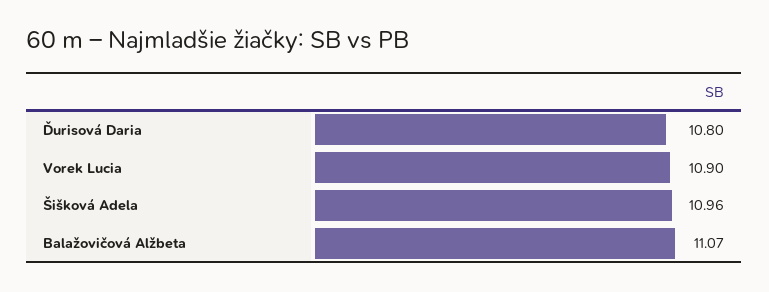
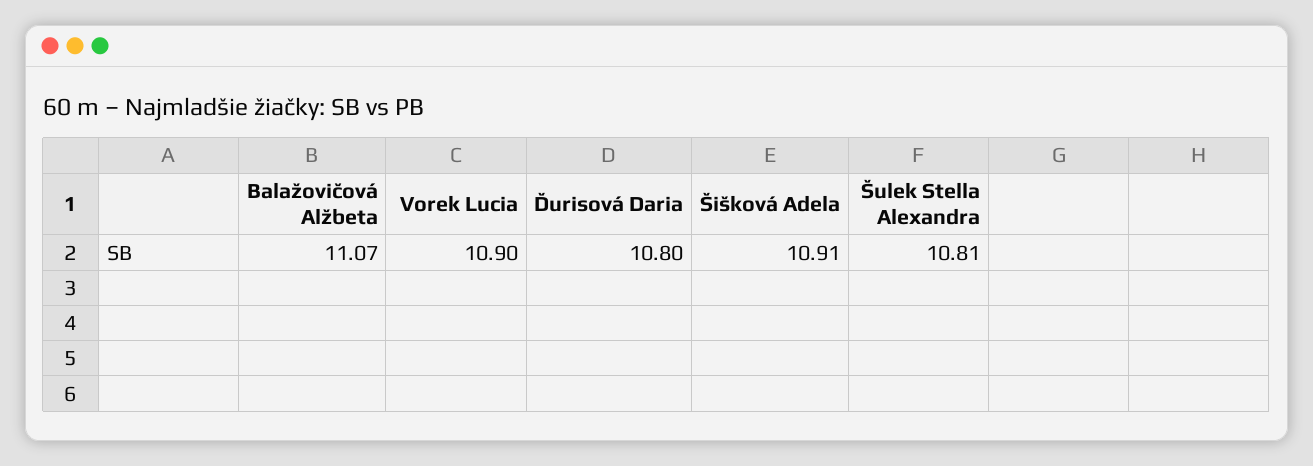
  {
    "Ďurisová Daria": 10.8,
    "Vorek Lucia": 10.9,
-   "Šišková Adela": 10.96,
+   "Šišková Adela": 10.91,
-   "Balažovičová Alžbeta": 11.07
+   "Balažovičová Alžbeta": 11.07,
+   "Šulek Stella Alexandra": 10.81
  }

